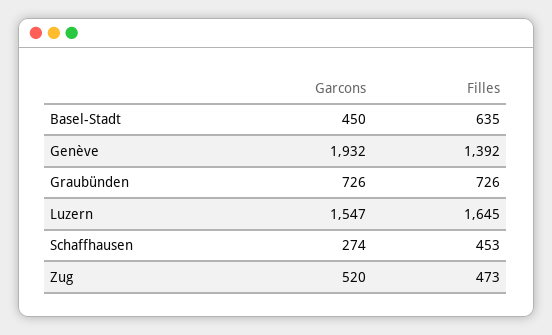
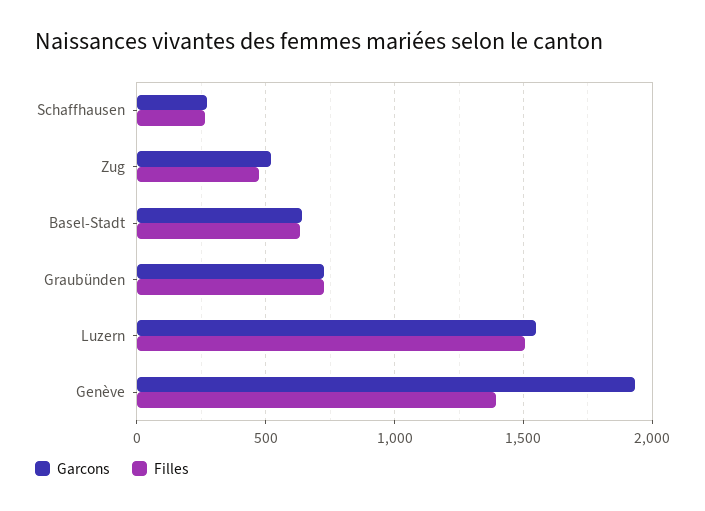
  {
    "Garcons": {
-     "Basel-Stadt": 450,
+     "Basel-Stadt": 650,
      "Genève": 1932,
      "Graubünden": 726,
      "Luzern": 1547,
      "Schaffhausen": 274,
      "Zug": 520
    },
    "Filles": {
      "Basel-Stadt": 635,
      "Genève": 1392,
      "Graubünden": 726,
-     "Luzern": 1645,
+     "Luzern": 1500,
-     "Schaffhausen": 453,
+     "Schaffhausen": 250,
      "Zug": 473
    }
  }

